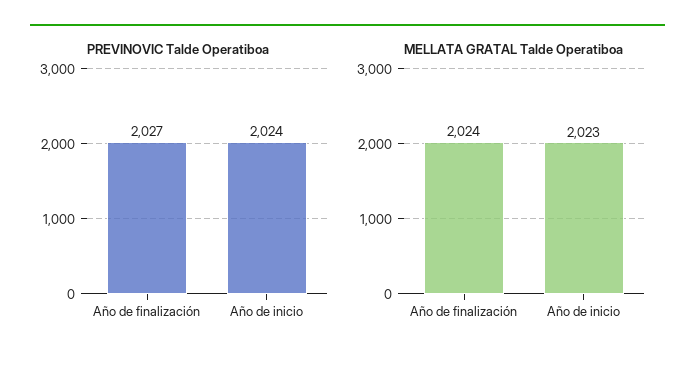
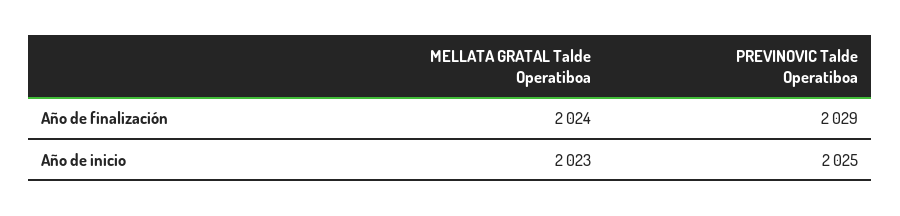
  {
    "PREVINOVIC Talde Operatiboa": {
-     "Año de finalización": 2027,
+     "Año de finalización": 2029,
-     "Año de inicio": 2024
+     "Año de inicio": 2025
    },
    "MELLATA GRATAL Talde Operatiboa": {
      "Año de finalización": 2024,
      "Año de inicio": 2023
    }
  }

